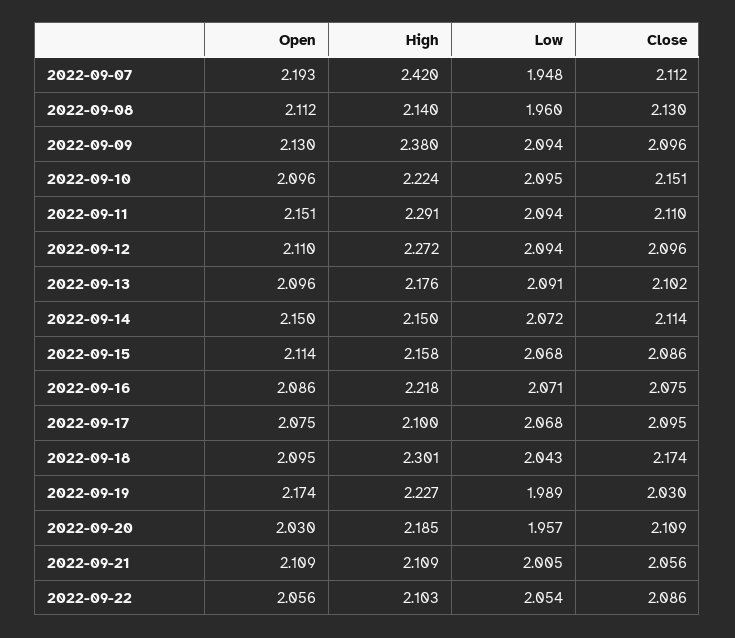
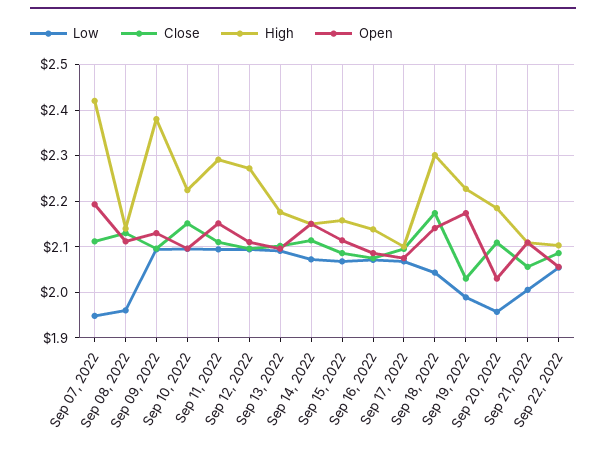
  {
    "Open": {
      "2022-09-07": 2.193,
      "2022-09-08": 2.112,
      "2022-09-09": 2.13,
      "2022-09-10": 2.096,
      "2022-09-11": 2.151,
      "2022-09-12": 2.11,
      "2022-09-13": 2.096,
      "2022-09-14": 2.15,
      "2022-09-15": 2.114,
      "2022-09-16": 2.086,
      "2022-09-17": 2.075,
-     "2022-09-18": 2.095,
+     "2022-09-18": 2.14,
      "2022-09-19": 2.174,
      "2022-09-20": 2.03,
      "2022-09-21": 2.109,
      "2022-09-22": 2.056
    },
    "High": {
      "2022-09-07": 2.42,
      "2022-09-08": 2.14,
      "2022-09-09": 2.38,
      "2022-09-10": 2.224,
      "2022-09-11": 2.291,
      "2022-09-12": 2.272,
      "2022-09-13": 2.176,
      "2022-09-14": 2.15,
      "2022-09-15": 2.158,
-     "2022-09-16": 2.218,
+     "2022-09-16": 2.14,
      "2022-09-17": 2.1,
      "2022-09-18": 2.301,
      "2022-09-19": 2.227,
      "2022-09-20": 2.185,
      "2022-09-21": 2.109,
      "2022-09-22": 2.103
    },
    "Low": {
      "2022-09-07": 1.948,
      "2022-09-08": 1.96,
      "2022-09-09": 2.094,
      "2022-09-10": 2.095,
      "2022-09-11": 2.094,
      "2022-09-12": 2.094,
      "2022-09-13": 2.091,
      "2022-09-14": 2.072,
      "2022-09-15": 2.068,
      "2022-09-16": 2.071,
      "2022-09-17": 2.068,
      "2022-09-18": 2.043,
      "2022-09-19": 1.989,
      "2022-09-20": 1.957,
      "2022-09-21": 2.005,
      "2022-09-22": 2.054
    },
    "Close": {
      "2022-09-07": 2.112,
      "2022-09-08": 2.13,
      "2022-09-09": 2.096,
      "2022-09-10": 2.151,
      "2022-09-11": 2.11,
      "2022-09-12": 2.096,
      "2022-09-13": 2.102,
      "2022-09-14": 2.114,
      "2022-09-15": 2.086,
      "2022-09-16": 2.075,
      "2022-09-17": 2.095,
      "2022-09-18": 2.174,
      "2022-09-19": 2.03,
      "2022-09-20": 2.109,
      "2022-09-21": 2.056,
      "2022-09-22": 2.086
    }
  }

